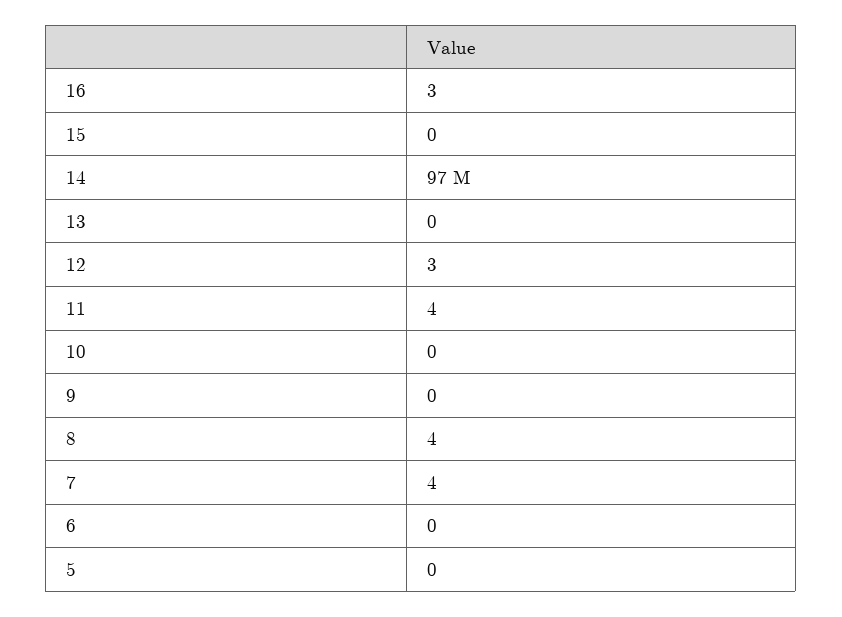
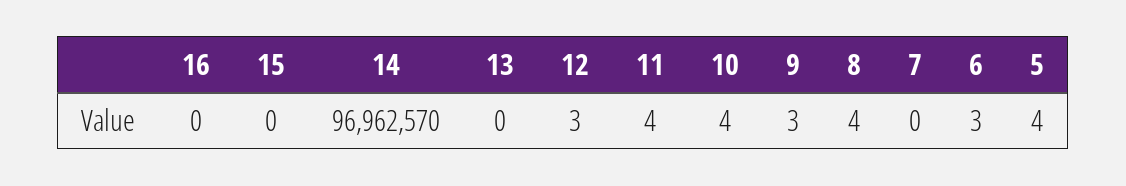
  {
-   "16": 3,
+   "16": 0,
    "15": 0,
    "14": 96962570,
    "13": 0,
    "12": 3,
    "11": 4,
-   "10": 0,
+   "10": 4,
-   "9": 0,
+   "9": 3,
    "8": 4,
-   "7": 4,
+   "7": 0,
-   "6": 0,
+   "6": 3,
-   "5": 0
+   "5": 4
  }

